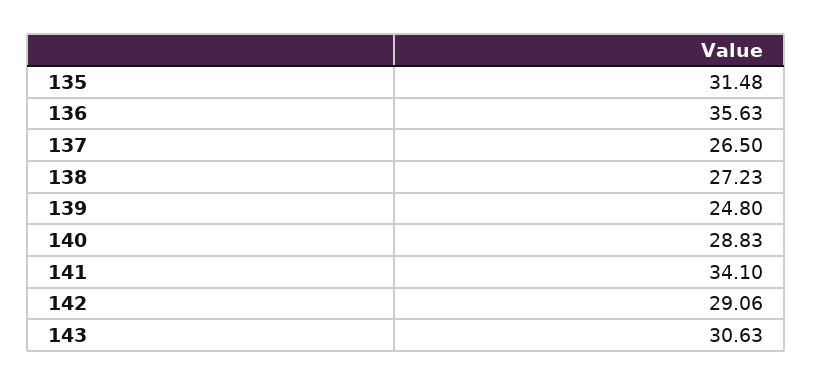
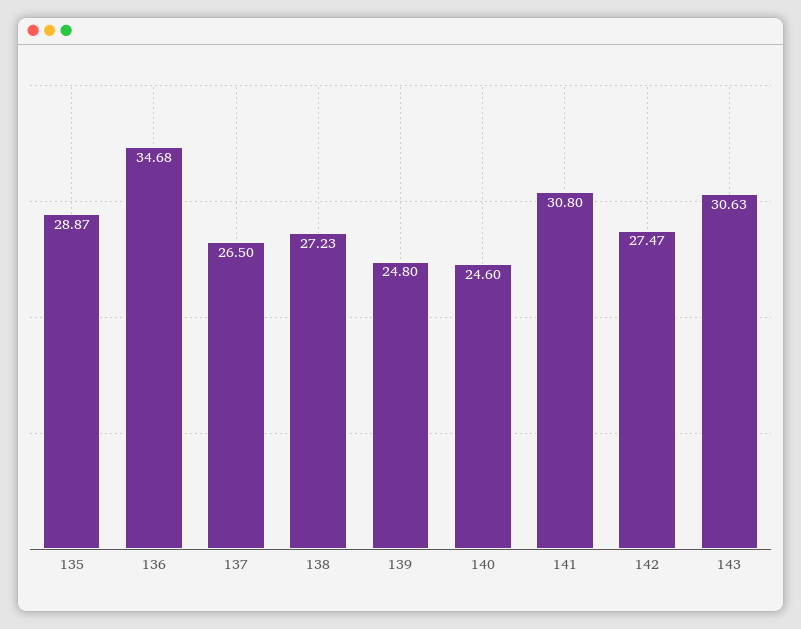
  {
-   "135": 31.48,
+   "135": 28.87,
-   "136": 35.63,
+   "136": 34.68,
    "137": 26.5,
    "138": 27.23,
    "139": 24.8,
-   "140": 28.83,
+   "140": 24.6,
-   "141": 34.1,
+   "141": 30.8,
-   "142": 29.06,
+   "142": 27.47,
    "143": 30.63
  }

